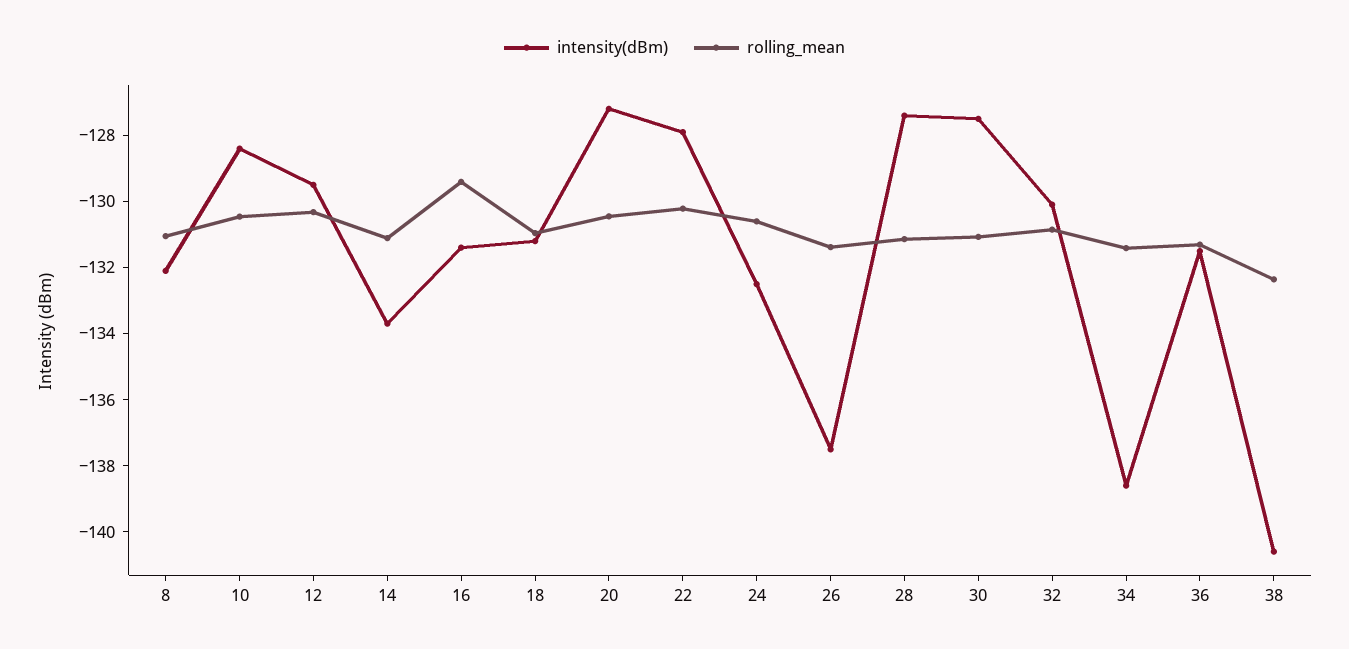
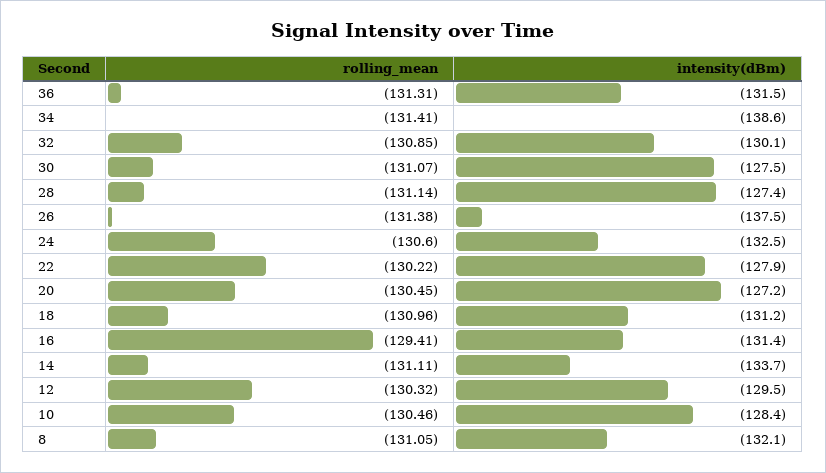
  {
    "intensity(dBm)": {
      "8": -132.1,
      "10": -128.4,
      "12": -129.5,
      "14": -133.7,
      "16": -131.4,
      "18": -131.2,
      "20": -127.2,
      "22": -127.9,
      "24": -132.5,
      "26": -137.5,
      "28": -127.4,
      "30": -127.5,
      "32": -130.1,
      "34": -138.6,
-     "36": -131.5,
+     "36": -131.5
-     "38": -140.5
    },
    "rolling_mean": {
      "8": -131.05,
      "10": -130.46,
      "12": -130.32,
      "14": -131.11,
      "16": -129.41,
      "18": -130.96,
      "20": -130.45,
      "22": -130.22,
      "24": -130.6,
      "26": -131.38,
      "28": -131.14,
      "30": -131.07,
      "32": -130.85,
      "34": -131.41,
-     "36": -131.31,
+     "36": -131.31
-     "38": -132.5
    }
  }

